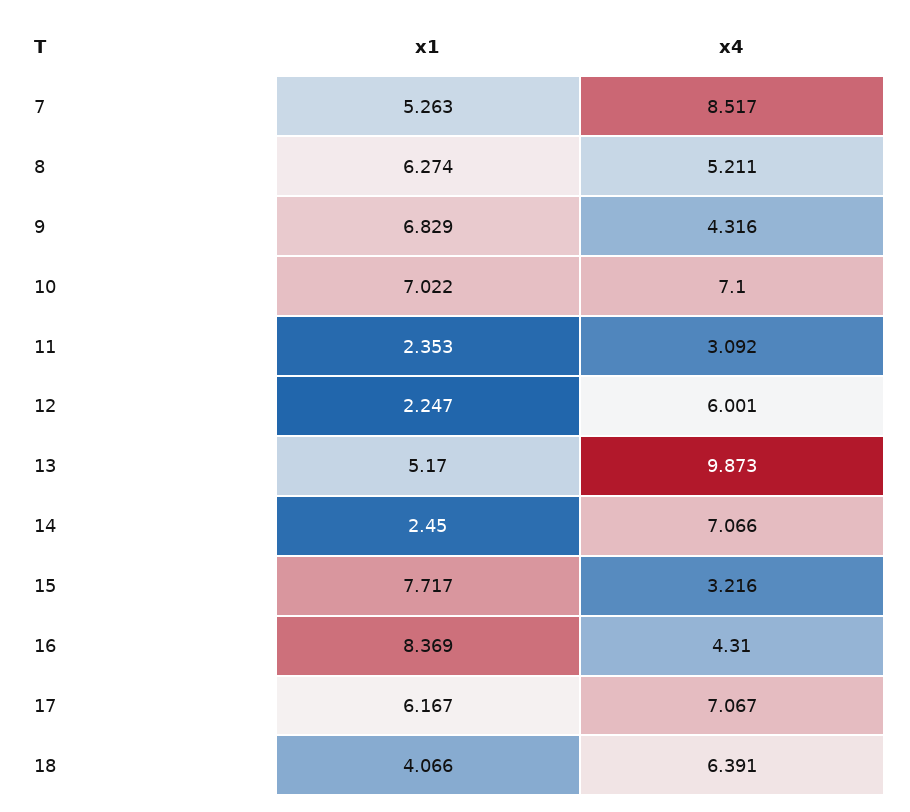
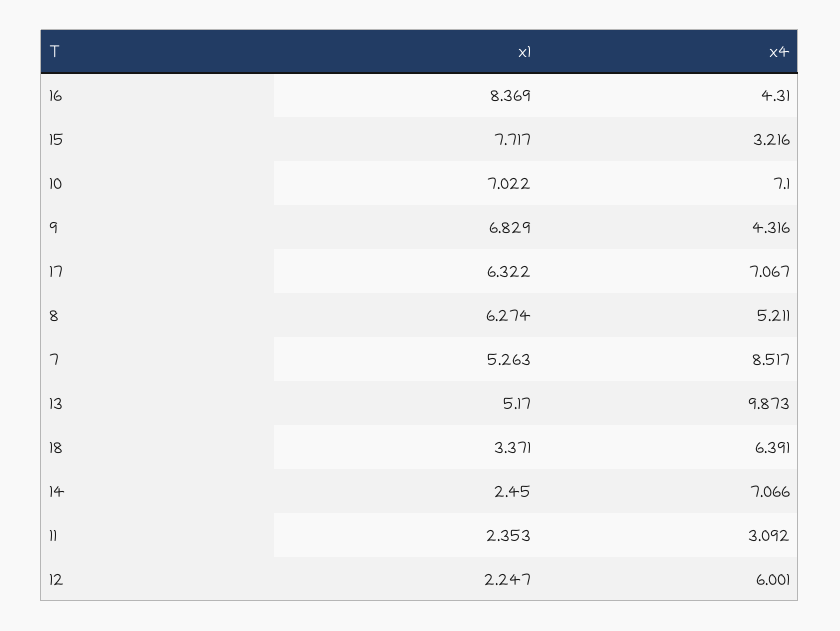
  {
    "x1": {
      "7": 5.263,
      "8": 6.274,
      "9": 6.829,
      "10": 7.022,
      "11": 2.353,
      "12": 2.247,
      "13": 5.17,
      "14": 2.45,
      "15": 7.717,
      "16": 8.369,
-     "17": 6.167,
+     "17": 6.322,
-     "18": 4.066
+     "18": 3.371
    },
    "x4": {
      "7": 8.517,
      "8": 5.211,
      "9": 4.316,
      "10": 7.1,
      "11": 3.092,
      "12": 6.001,
      "13": 9.873,
      "14": 7.066,
      "15": 3.216,
      "16": 4.31,
      "17": 7.067,
      "18": 6.391
    }
  }

